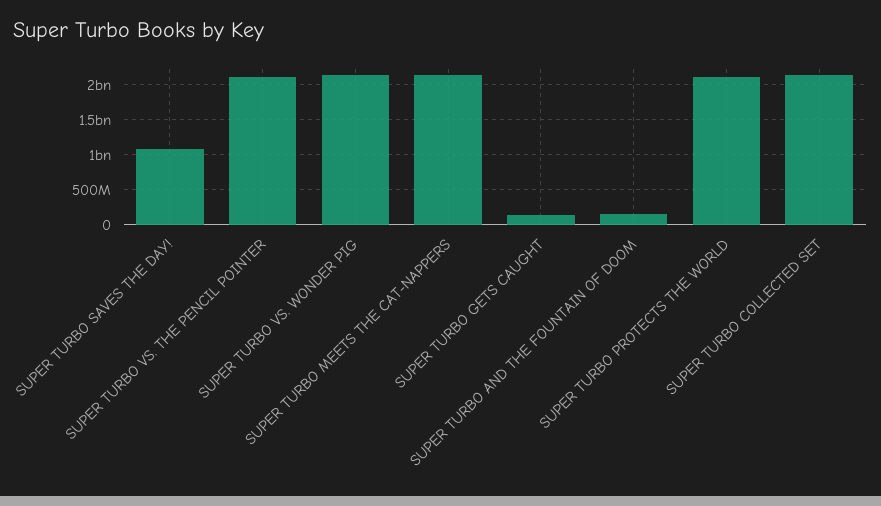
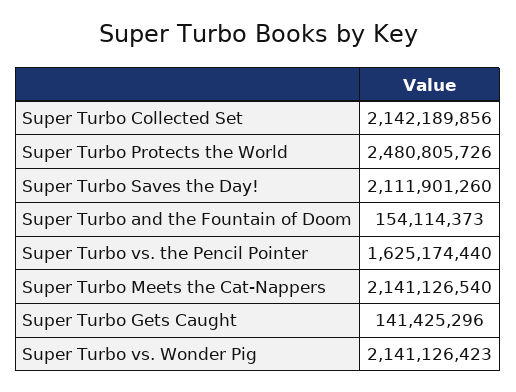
  {
-   "SUPER TURBO SAVES THE DAY!": 1100000000,
+   "SUPER TURBO SAVES THE DAY!": 2111901260,
-   "SUPER TURBO VS. THE PENCIL POINTER": 2100000000,
+   "SUPER TURBO VS. THE PENCIL POINTER": 1625174440,
    "SUPER TURBO VS. WONDER PIG": 2141126423,
    "SUPER TURBO MEETS THE CAT-NAPPERS": 2141126540,
    "SUPER TURBO GETS CAUGHT": 141425296,
    "SUPER TURBO AND THE FOUNTAIN OF DOOM": 154114373,
-   "SUPER TURBO PROTECTS THE WORLD": 2100000000,
+   "SUPER TURBO PROTECTS THE WORLD": 2480805726,
    "SUPER TURBO COLLECTED SET": 2142189856
  }

